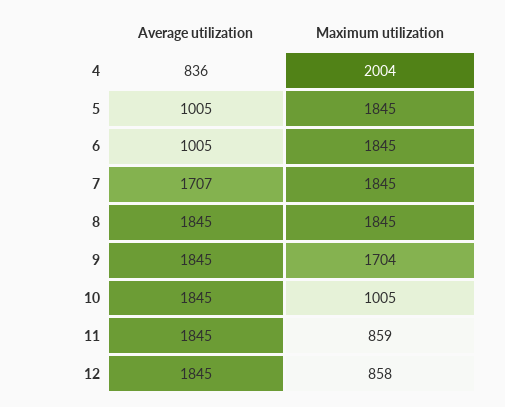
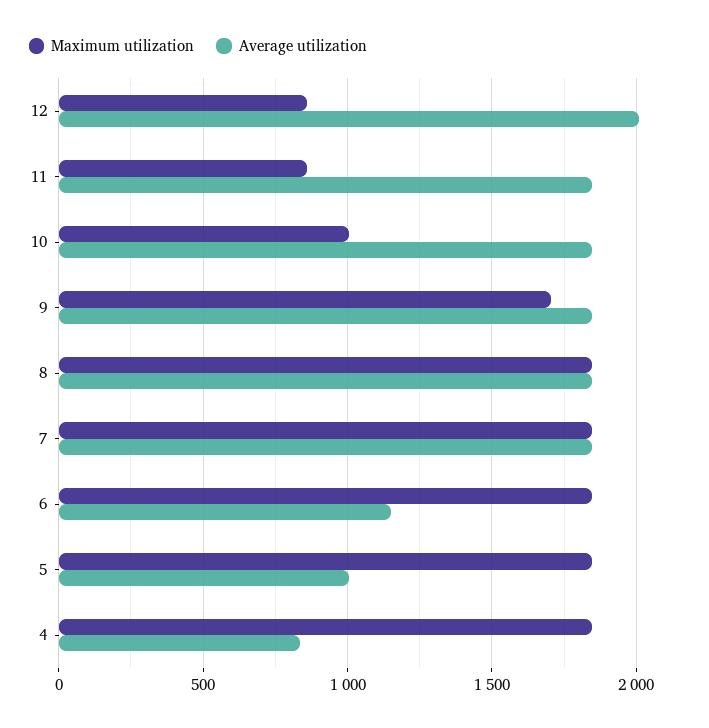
  {
    "Average utilization": {
      "4": 836,
      "5": 1005,
-     "6": 1005,
+     "6": 1150,
-     "7": 1707,
+     "7": 1850,
      "8": 1845,
      "9": 1845,
      "10": 1845,
      "11": 1845,
-     "12": 1845
+     "12": 2000
    },
    "Maximum utilization": {
-     "4": 2004,
+     "4": 1850,
      "5": 1845,
      "6": 1845,
      "7": 1845,
      "8": 1845,
      "9": 1704,
      "10": 1005,
      "11": 859,
      "12": 858
    }
  }

